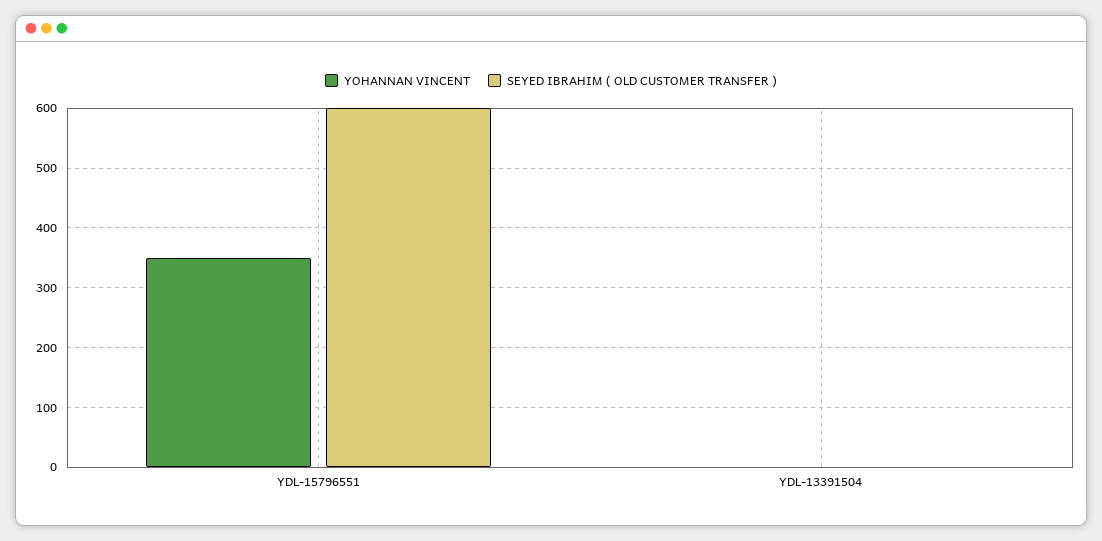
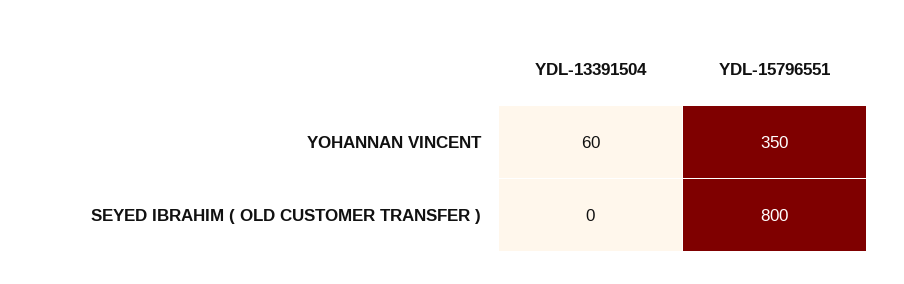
  {
    "YOHANNAN VINCENT": {
      "YDL-15796551": 350,
-     "YDL-13391504": 0
+     "YDL-13391504": 60
    },
    "SEYED IBRAHIM ( OLD CUSTOMER TRANSFER )": {
-     "YDL-15796551": 600,
+     "YDL-15796551": 800,
      "YDL-13391504": 0
    }
  }

